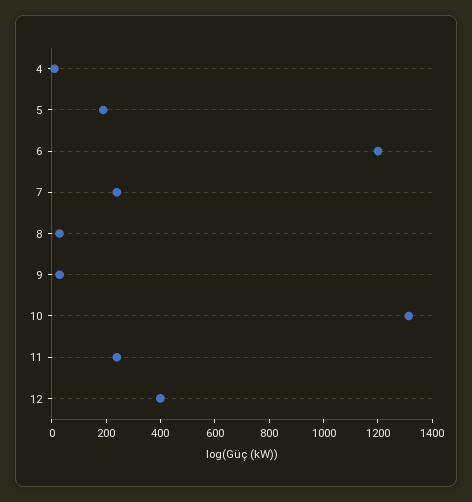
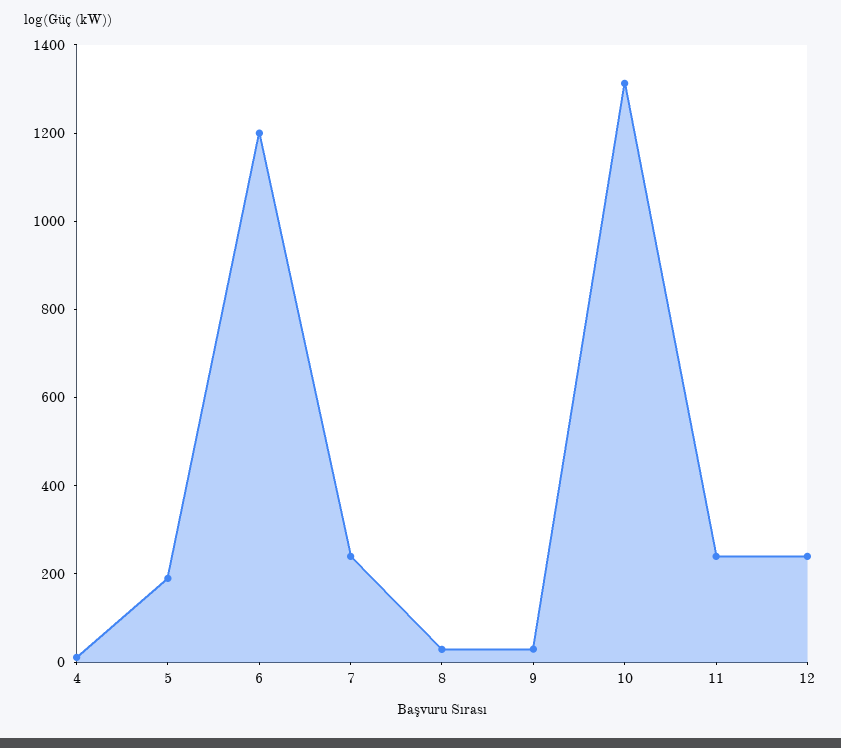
  {
    "4": 0,
    "5": 200,
    "6": 1200,
    "7": 250,
    "8": 50,
    "9": 50,
    "10": 1300,
    "11": 250,
-   "12": 400
+   "12": 250
  }

